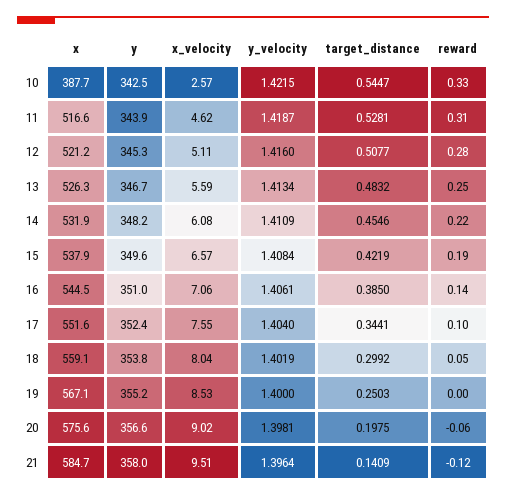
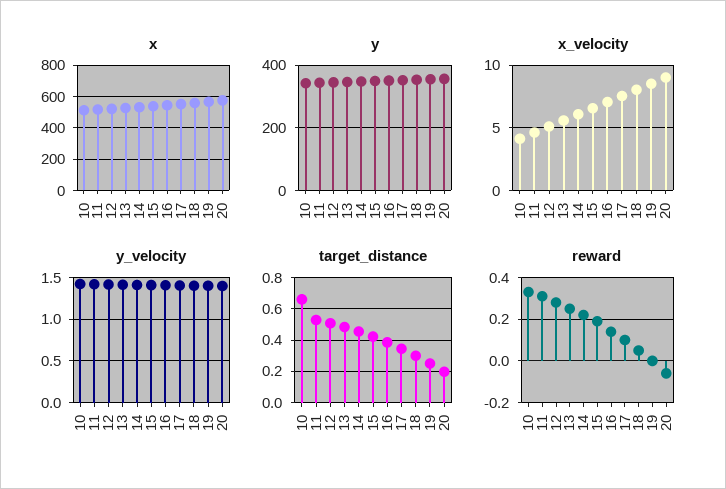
  {
    "x": {
-     "10": 387.7,
+     "10": 500,
      "11": 516.6,
      "12": 521.2,
      "13": 526.3,
      "14": 531.9,
      "15": 537.9,
      "16": 544.5,
      "17": 551.6,
      "18": 559.1,
      "19": 567.1,
-     "20": 575.6,
+     "20": 575.6
-     "21": 584.7
    },
    "y": {
      "10": 342.5,
      "11": 343.9,
      "12": 345.3,
      "13": 346.7,
      "14": 348.2,
      "15": 349.6,
      "16": 351,
      "17": 352.4,
      "18": 353.8,
      "19": 355.2,
-     "20": 356.6,
+     "20": 356.6
-     "21": 358
    },
    "x_velocity": {
-     "10": 2.57,
+     "10": 4,
      "11": 4.62,
      "12": 5.11,
      "13": 5.59,
      "14": 6.08,
      "15": 6.57,
      "16": 7.06,
      "17": 7.55,
      "18": 8.04,
      "19": 8.53,
-     "20": 9.02,
+     "20": 9.02
-     "21": 9.51
    },
    "y_velocity": {
      "10": 1.4215,
      "11": 1.4187,
      "12": 1.416,
      "13": 1.4134,
      "14": 1.4109,
      "15": 1.4084,
      "16": 1.4061,
      "17": 1.404,
      "18": 1.4019,
      "19": 1.4,
-     "20": 1.3981,
+     "20": 1.3981
-     "21": 1.3964
    },
    "target_distance": {
-     "10": 0.5447,
+     "10": 0.65,
      "11": 0.5281,
      "12": 0.5077,
      "13": 0.4832,
      "14": 0.4546,
      "15": 0.4219,
      "16": 0.385,
      "17": 0.3441,
      "18": 0.2992,
      "19": 0.2503,
-     "20": 0.1975,
+     "20": 0.1975
-     "21": 0.1409
    },
    "reward": {
      "10": 0.33,
      "11": 0.31,
      "12": 0.28,
      "13": 0.25,
      "14": 0.22,
      "15": 0.19,
      "16": 0.14,
      "17": 0.1,
      "18": 0.05,
      "19": 0,
-     "20": -0.06,
+     "20": -0.06
-     "21": -0.12
    }
  }

